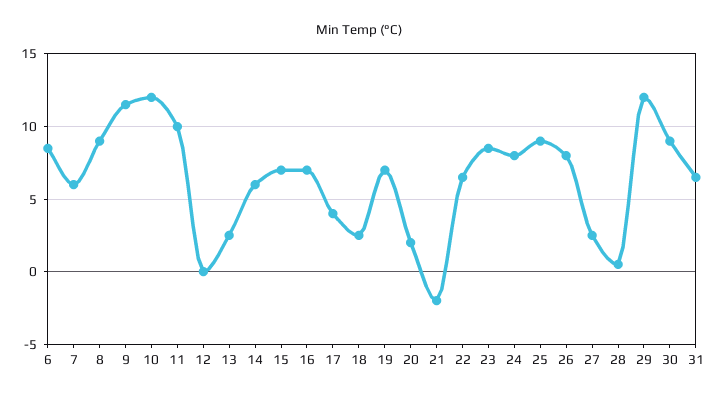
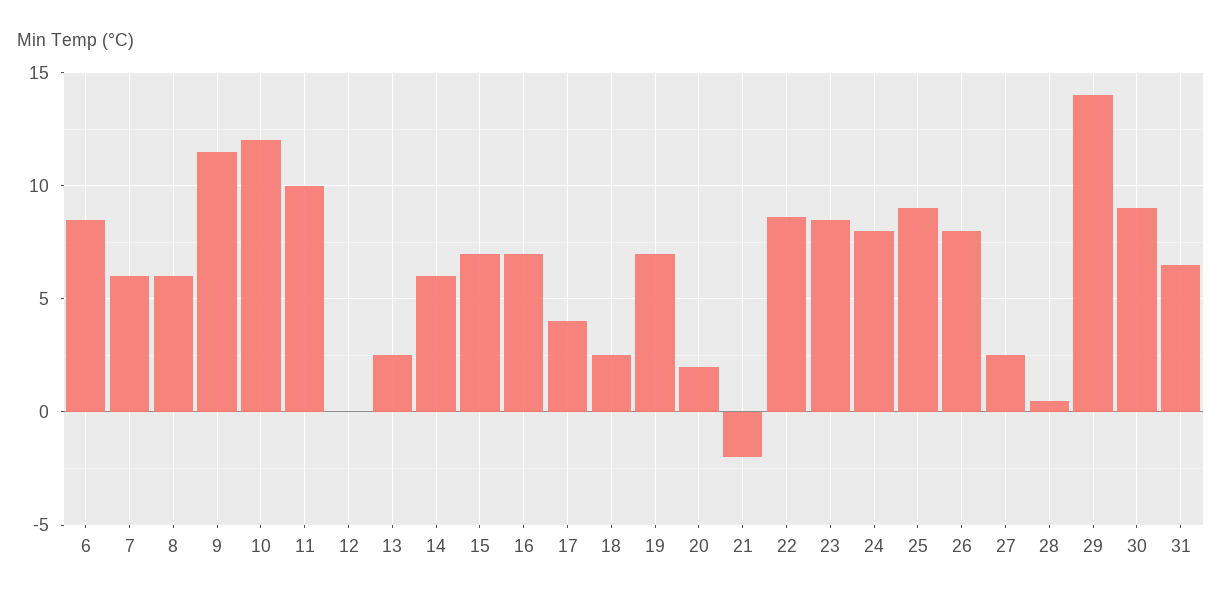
  {
    "6": 8.5,
    "7": 6,
-   "8": 9,
+   "8": 6,
    "9": 11.5,
    "10": 12,
    "11": 10,
    "12": 0,
    "13": 2.5,
    "14": 6,
    "15": 7,
    "16": 7,
    "17": 4,
    "18": 2.5,
    "19": 7,
    "20": 2,
    "21": -2,
-   "22": 6.5,
+   "22": 8.5,
    "23": 8.5,
    "24": 8,
    "25": 9,
    "26": 8,
    "27": 2.5,
    "28": 0.5,
-   "29": 12,
+   "29": 14,
    "30": 9,
    "31": 6.5
  }

